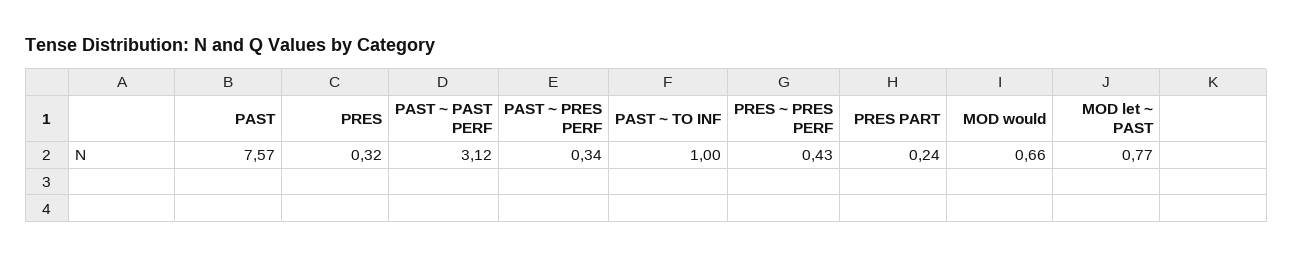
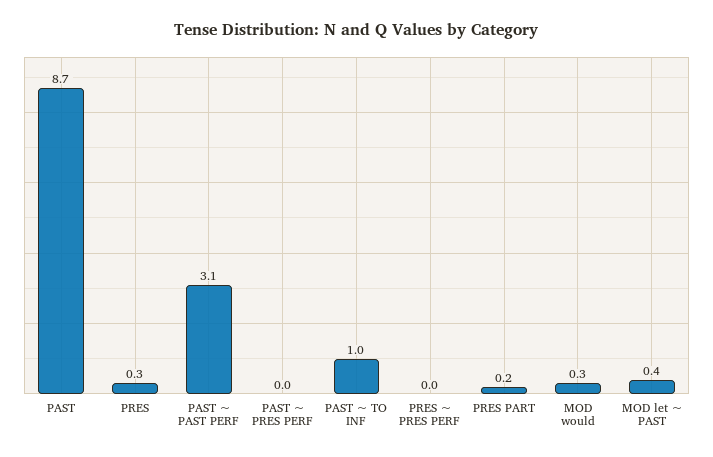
  {
-   "PAST": 7.57,
+   "PAST": 8.7,
    "PRES": 0.32,
    "PAST ~ PAST PERF": 3.12,
-   "PAST ~ PRES PERF": 0.34,
+   "PAST ~ PRES PERF": 0,
    "PAST ~ TO INF": 1,
-   "PRES ~ PRES PERF": 0.43,
+   "PRES ~ PRES PERF": 0,
    "PRES PART": 0.24,
-   "MOD would": 0.66,
+   "MOD would": 0.3,
-   "MOD let ~ PAST": 0.77
+   "MOD let ~ PAST": 0.4
  }

